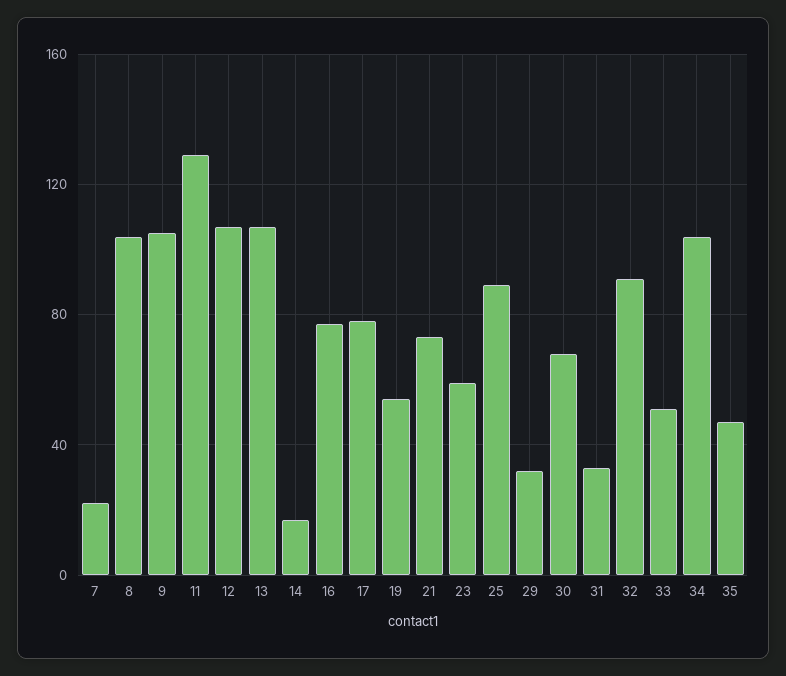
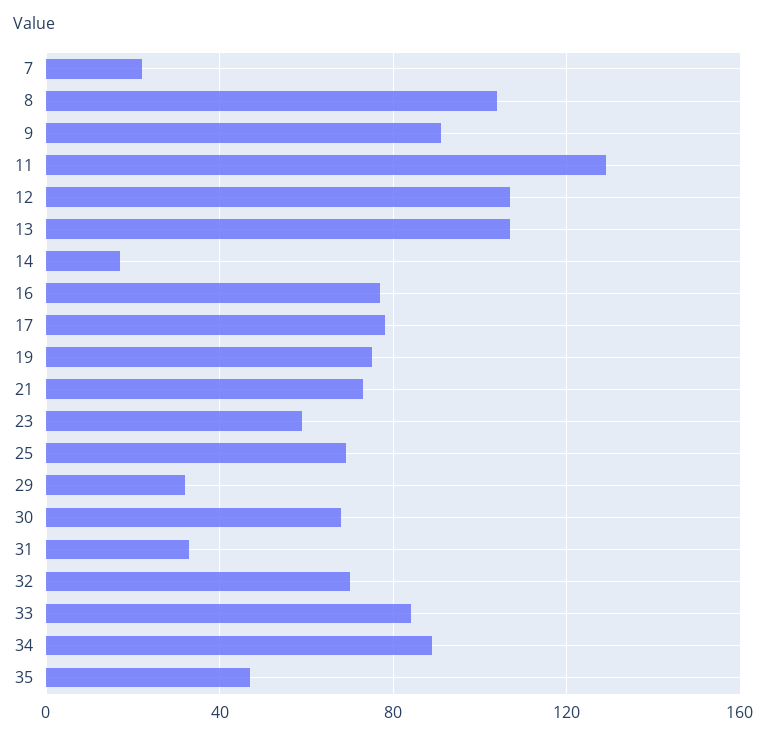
  {
    "7": 20,
    "8": 105,
-   "9": 105,
+   "9": 90,
    "11": 130,
    "12": 105,
    "13": 105,
    "14": 15,
    "16": 75,
    "17": 80,
-   "19": 55,
+   "19": 75,
    "21": 75,
    "23": 60,
-   "25": 90,
+   "25": 70,
    "29": 30,
    "30": 70,
    "31": 35,
-   "32": 90,
+   "32": 70,
-   "33": 50,
+   "33": 85,
-   "34": 105,
+   "34": 90,
    "35": 45
  }

